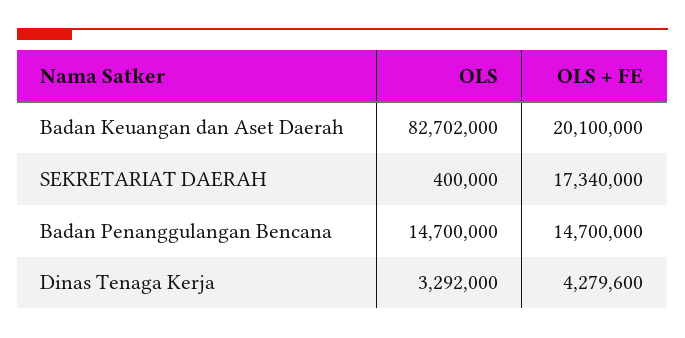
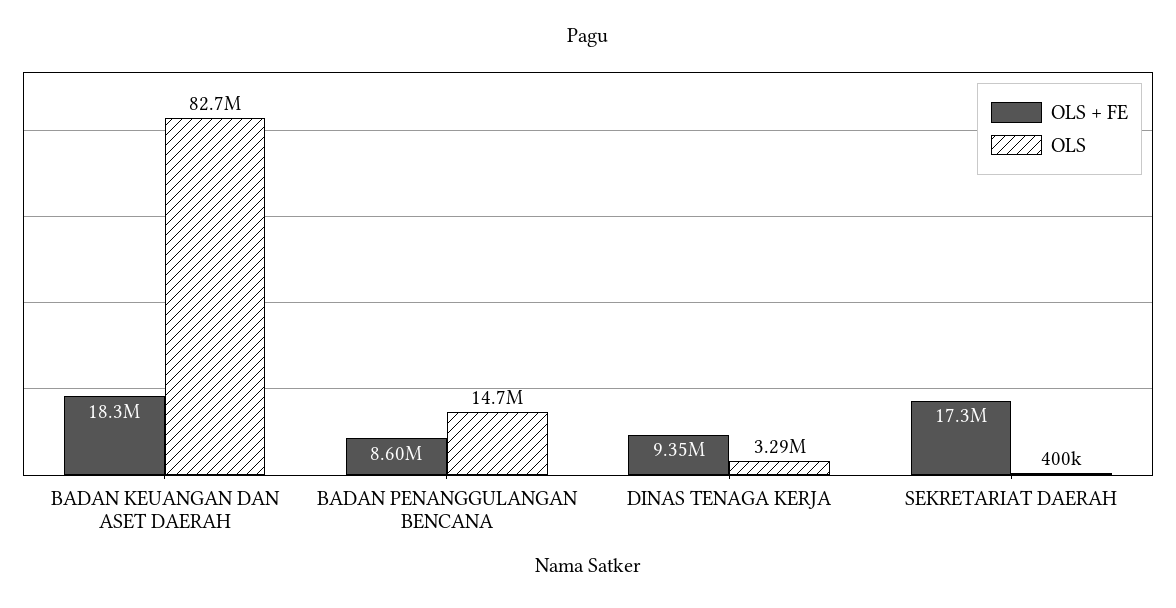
  {
    "OLS": {
      "Badan Keuangan dan Aset Daerah": 82702000,
      "SEKRETARIAT DAERAH": 400000,
      "Badan Penanggulangan Bencana": 14700000,
      "Dinas Tenaga Kerja": 3292000
    },
    "OLS + FE": {
-     "Badan Keuangan dan Aset Daerah": 20100000,
+     "Badan Keuangan dan Aset Daerah": 18300000,
      "SEKRETARIAT DAERAH": 17340000,
-     "Badan Penanggulangan Bencana": 14700000,
+     "Badan Penanggulangan Bencana": 8600000,
-     "Dinas Tenaga Kerja": 4279600
+     "Dinas Tenaga Kerja": 9350000
    }
  }

